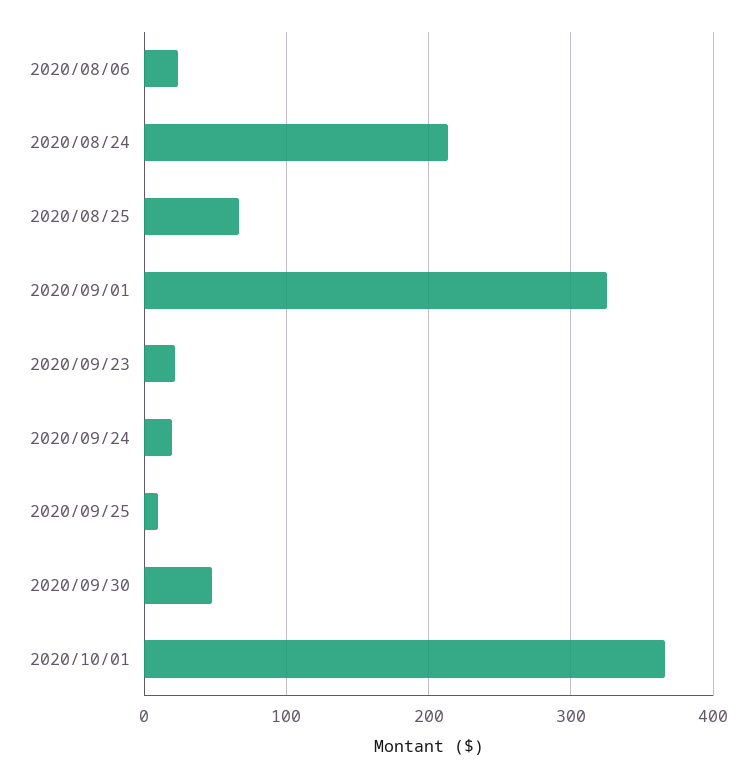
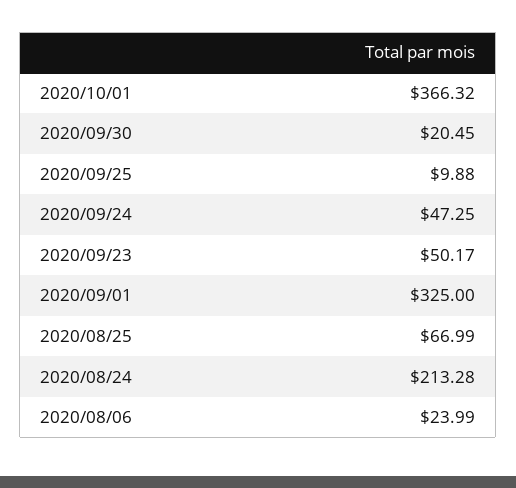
  {
    "2020/08/06": 23.99,
    "2020/08/24": 213.28,
    "2020/08/25": 66.99,
    "2020/09/01": 325,
-   "2020/09/23": 20,
+   "2020/09/23": 50.17,
-   "2020/09/24": 20,
+   "2020/09/24": 47.25,
    "2020/09/25": 9.88,
-   "2020/09/30": 50,
+   "2020/09/30": 20.45,
    "2020/10/01": 366.32
  }

